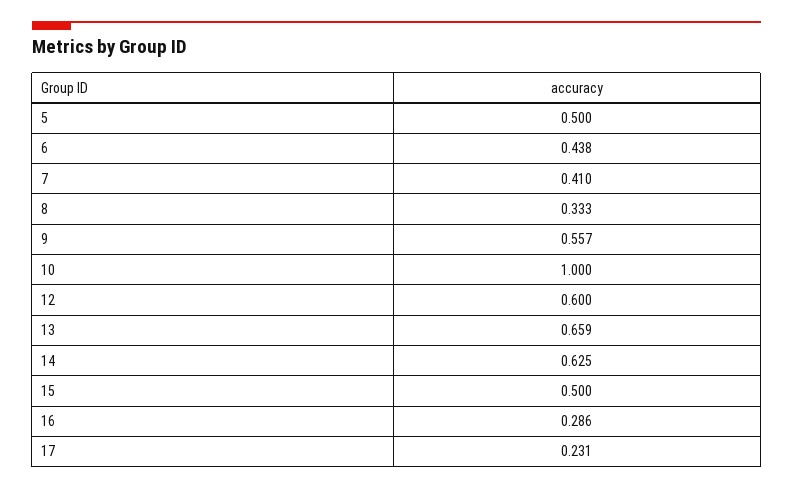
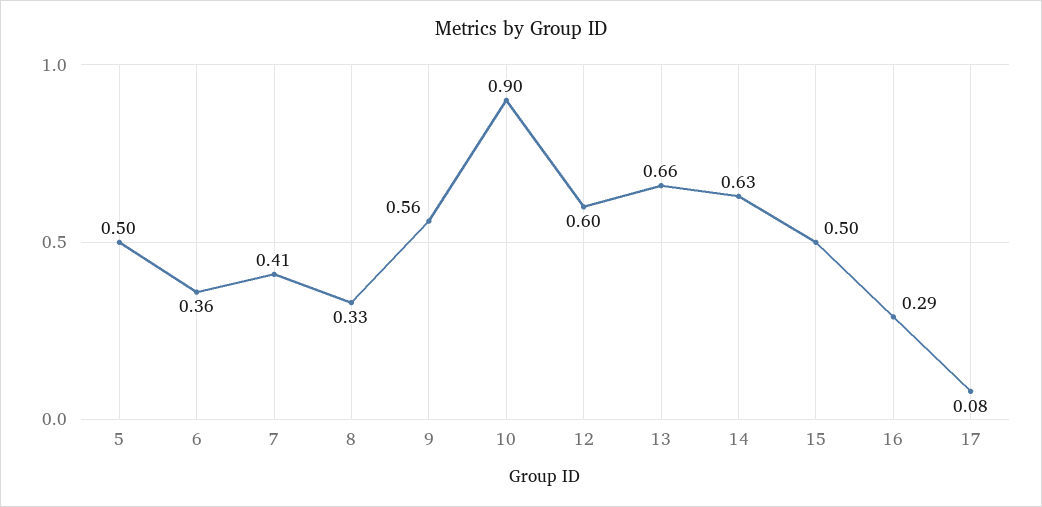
  {
    "5": 0.5,
-   "6": 0.438,
+   "6": 0.36,
    "7": 0.41,
    "8": 0.333,
    "9": 0.557,
-   "10": 1,
+   "10": 0.9,
    "12": 0.6,
    "13": 0.659,
    "14": 0.625,
    "15": 0.5,
    "16": 0.286,
-   "17": 0.231
+   "17": 0.08
  }

